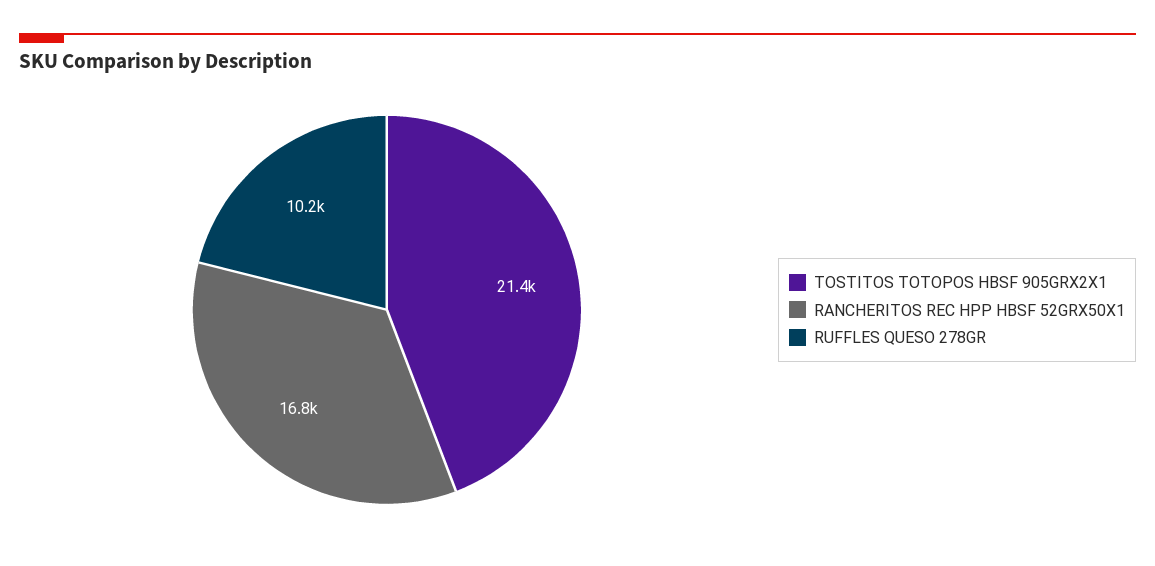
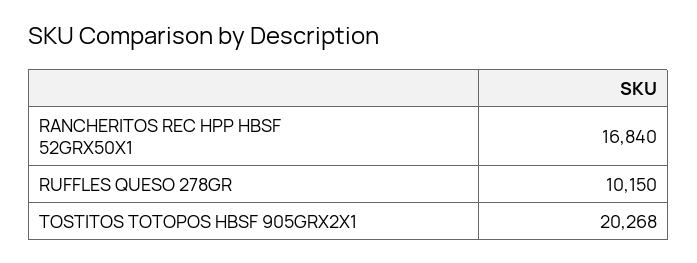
  {
-   "TOSTITOS TOTOPOS HBSF 905GRX2X1": 21400,
+   "TOSTITOS TOTOPOS HBSF 905GRX2X1": 20268,
    "RANCHERITOS REC HPP HBSF 52GRX50X1": 16840,
    "RUFFLES QUESO 278GR": 10150
  }

